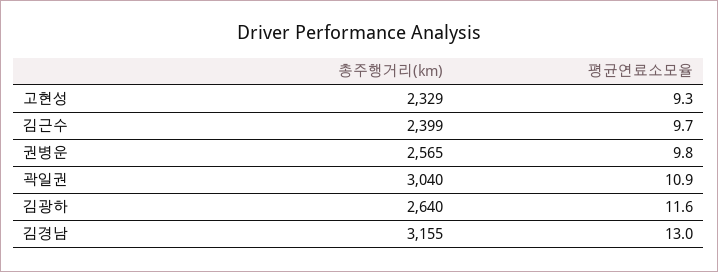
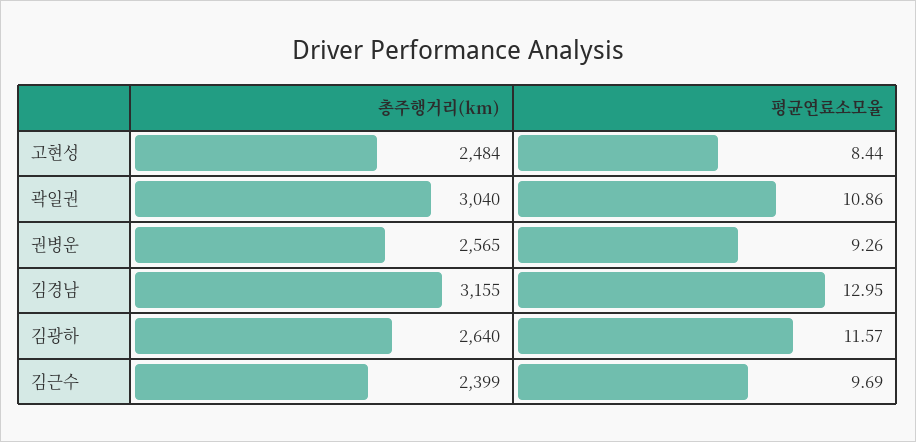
  {
    "총주행거리(km)": {
-     "고현성": 2329,
+     "고현성": 2484,
      "김근수": 2399,
      "권병운": 2565,
      "곽일권": 3040,
      "김광하": 2640,
      "김경남": 3155
    },
    "평균연료소모율": {
-     "고현성": 9.3,
+     "고현성": 8.44,
      "김근수": 9.69,
-     "권병운": 9.8,
+     "권병운": 9.26,
      "곽일권": 10.86,
      "김광하": 11.57,
      "김경남": 12.95
    }
  }

